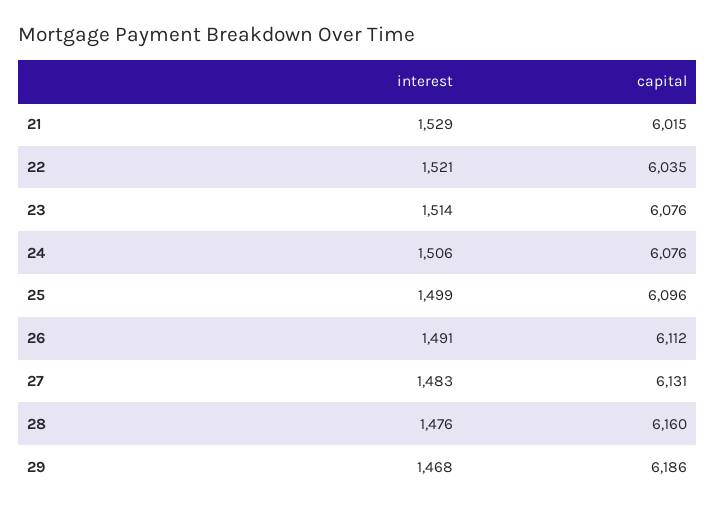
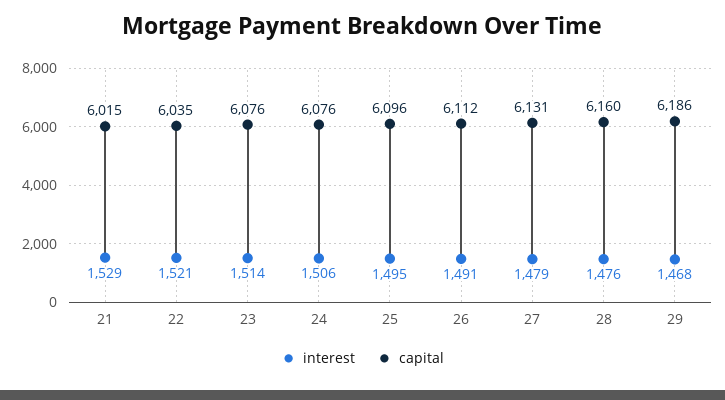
  {
    "interest": {
      "21": 1529,
      "22": 1521,
      "23": 1514,
      "24": 1506,
-     "25": 1499,
+     "25": 1495,
      "26": 1491,
-     "27": 1483,
+     "27": 1479,
      "28": 1476,
      "29": 1468
    },
    "capital": {
      "21": 6015,
      "22": 6035,
      "23": 6076,
      "24": 6076,
      "25": 6096,
      "26": 6112,
      "27": 6131,
      "28": 6160,
      "29": 6186
    }
  }

